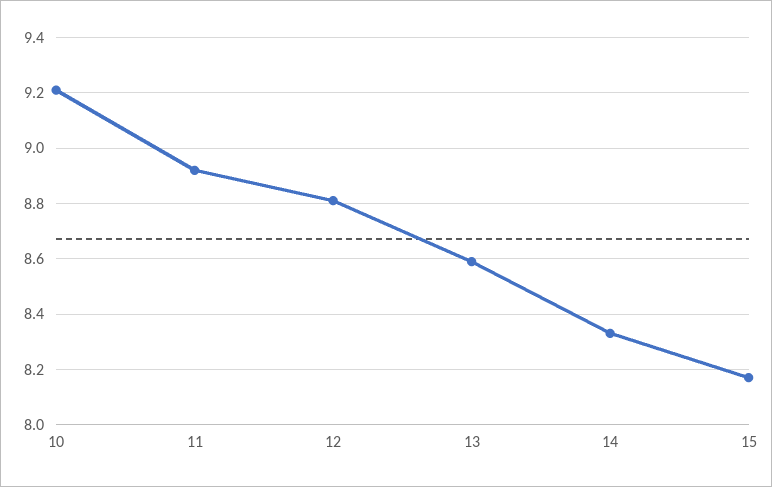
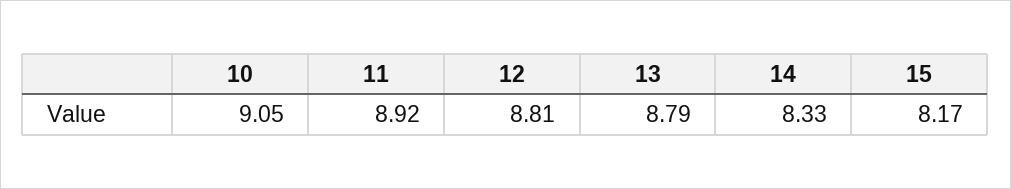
  {
-   "10": 9.2,
+   "10": 9.05,
    "11": 8.92,
    "12": 8.81,
-   "13": 8.6,
+   "13": 8.79,
    "14": 8.33,
    "15": 8.17
  }

